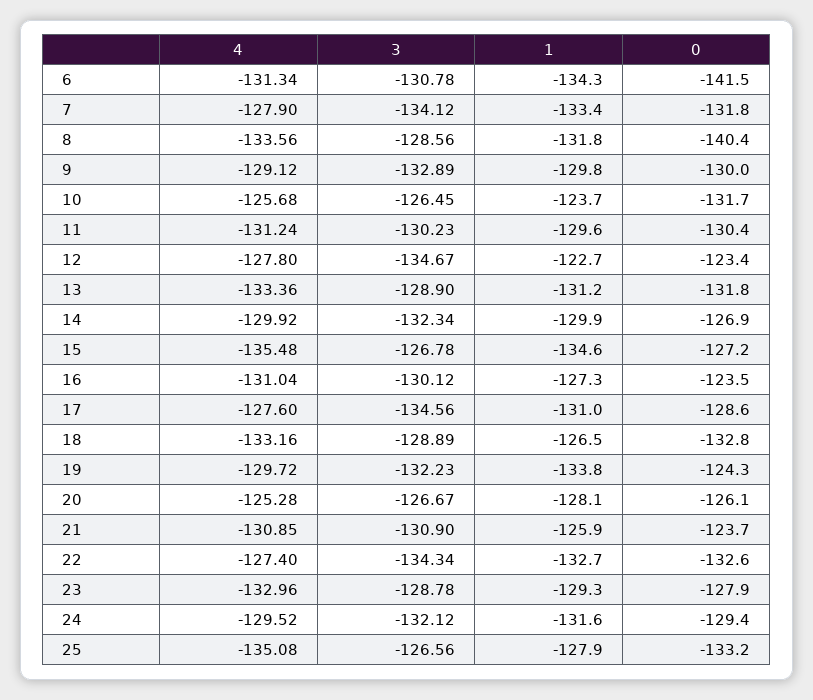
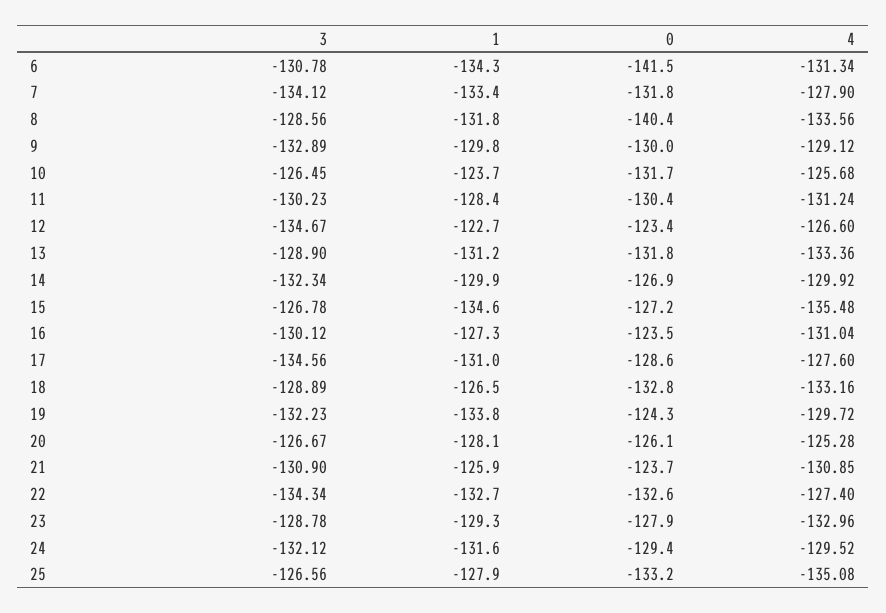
  {
    "4": {
      "6": -131.34,
      "7": -127.9,
      "8": -133.56,
      "9": -129.12,
      "10": -125.68,
      "11": -131.24,
-     "12": -127.8,
+     "12": -126.6,
      "13": -133.36,
      "14": -129.92,
      "15": -135.48,
      "16": -131.04,
      "17": -127.6,
      "18": -133.16,
      "19": -129.72,
      "20": -125.28,
      "21": -130.85,
      "22": -127.4,
      "23": -132.96,
      "24": -129.52,
      "25": -135.08
    },
    "3": {
      "6": -130.78,
      "7": -134.12,
      "8": -128.56,
      "9": -132.89,
      "10": -126.45,
      "11": -130.23,
      "12": -134.67,
      "13": -128.9,
      "14": -132.34,
      "15": -126.78,
      "16": -130.12,
      "17": -134.56,
      "18": -128.89,
      "19": -132.23,
      "20": -126.67,
      "21": -130.9,
      "22": -134.34,
      "23": -128.78,
      "24": -132.12,
      "25": -126.56
    },
    "1": {
      "6": -134.3,
      "7": -133.4,
      "8": -131.8,
      "9": -129.8,
      "10": -123.7,
-     "11": -129.6,
+     "11": -128.4,
      "12": -122.7,
      "13": -131.2,
      "14": -129.9,
      "15": -134.6,
      "16": -127.3,
      "17": -131,
      "18": -126.5,
      "19": -133.8,
      "20": -128.1,
      "21": -125.9,
      "22": -132.7,
      "23": -129.3,
      "24": -131.6,
      "25": -127.9
    },
    "0": {
      "6": -141.5,
      "7": -131.8,
      "8": -140.4,
      "9": -130,
      "10": -131.7,
      "11": -130.4,
      "12": -123.4,
      "13": -131.8,
      "14": -126.9,
      "15": -127.2,
      "16": -123.5,
      "17": -128.6,
      "18": -132.8,
      "19": -124.3,
      "20": -126.1,
      "21": -123.7,
      "22": -132.6,
      "23": -127.9,
      "24": -129.4,
      "25": -133.2
    }
  }

